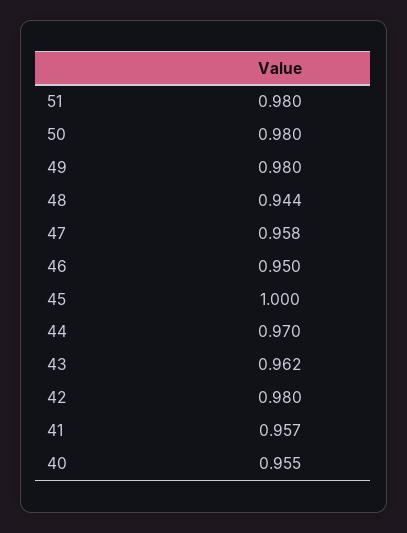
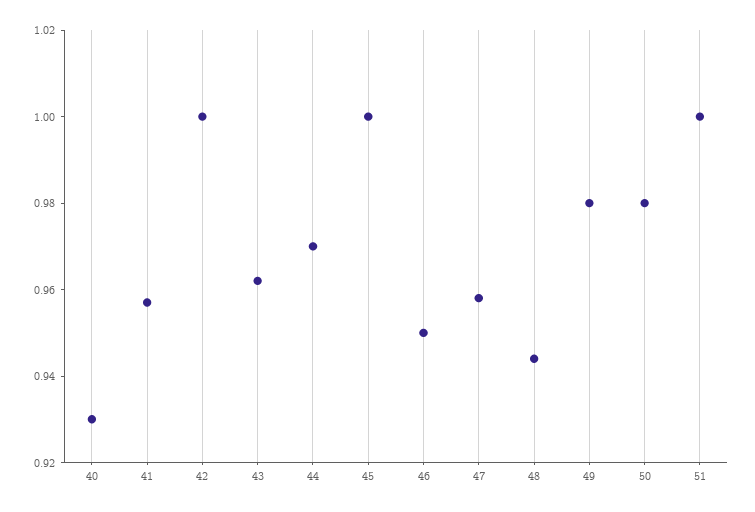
  {
-   "51": 0.98,
+   "51": 1,
    "50": 0.98,
    "49": 0.98,
    "48": 0.944,
    "47": 0.958,
    "46": 0.95,
    "45": 1,
    "44": 0.97,
    "43": 0.962,
-   "42": 0.98,
+   "42": 1,
    "41": 0.957,
-   "40": 0.955
+   "40": 0.93
  }

